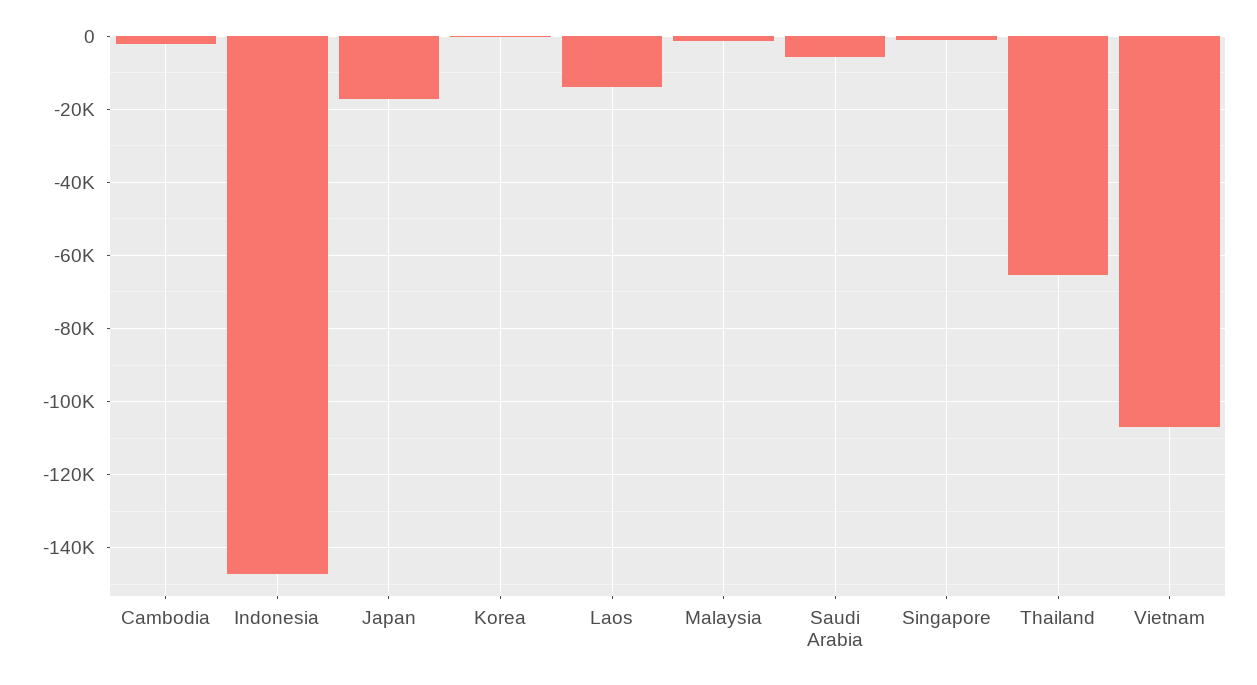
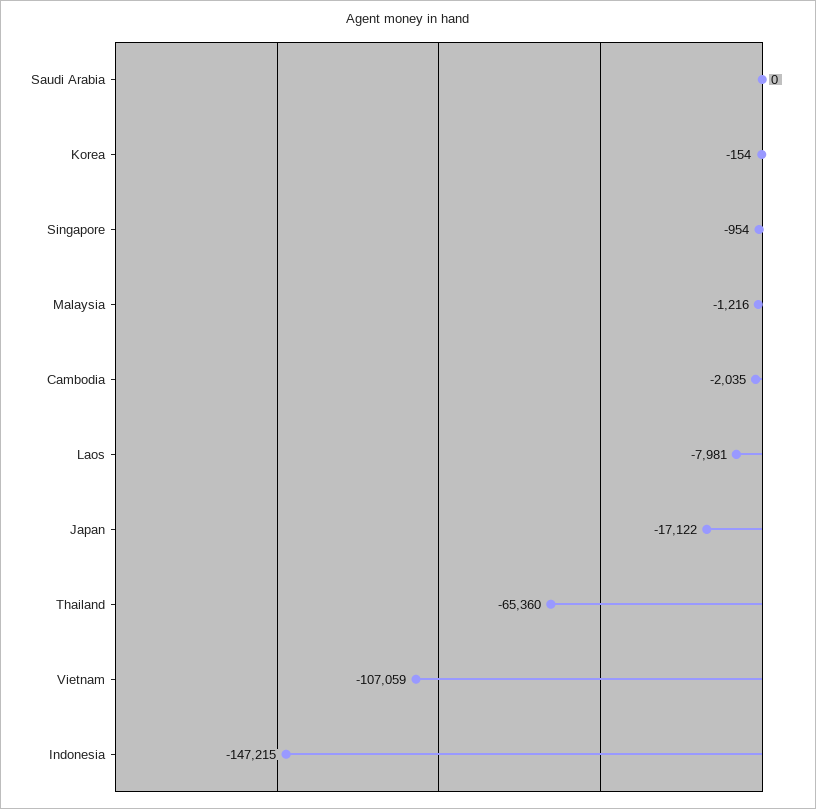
  {
    "Cambodia": -2035,
    "Indonesia": -147215,
    "Japan": -17122,
    "Korea": -154,
-   "Laos": -14000,
+   "Laos": -7981,
    "Malaysia": -1216,
-   "Saudi Arabia": -6000,
+   "Saudi Arabia": 0,
    "Singapore": -954,
    "Thailand": -65360,
    "Vietnam": -107059
  }

